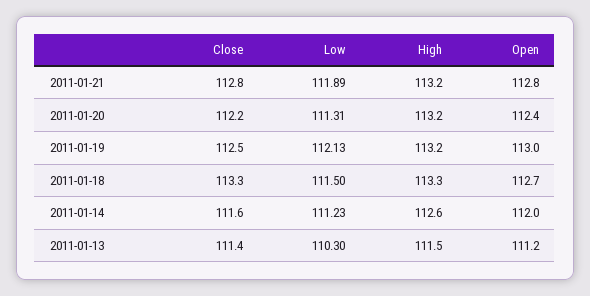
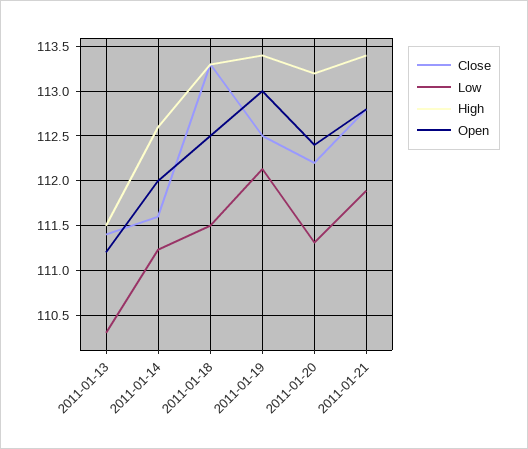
  {
    "Close": {
      "2011-01-21": 112.8,
      "2011-01-20": 112.2,
      "2011-01-19": 112.5,
      "2011-01-18": 113.3,
      "2011-01-14": 111.6,
      "2011-01-13": 111.4
    },
    "Low": {
      "2011-01-21": 111.89,
      "2011-01-20": 111.31,
      "2011-01-19": 112.13,
      "2011-01-18": 111.5,
      "2011-01-14": 111.23,
      "2011-01-13": 110.3
    },
    "High": {
-     "2011-01-21": 113.2,
+     "2011-01-21": 113.4,
      "2011-01-20": 113.2,
-     "2011-01-19": 113.2,
+     "2011-01-19": 113.4,
      "2011-01-18": 113.3,
      "2011-01-14": 112.6,
      "2011-01-13": 111.5
    },
    "Open": {
      "2011-01-21": 112.8,
      "2011-01-20": 112.4,
      "2011-01-19": 113,
-     "2011-01-18": 112.7,
+     "2011-01-18": 112.5,
      "2011-01-14": 112,
      "2011-01-13": 111.2
    }
  }

